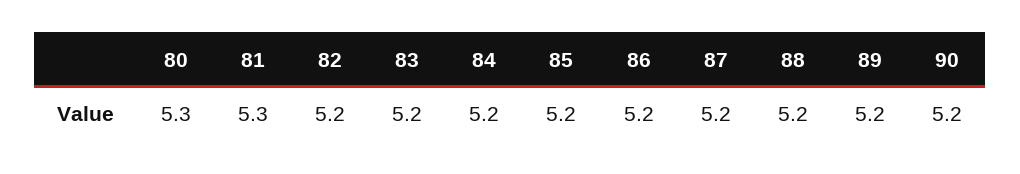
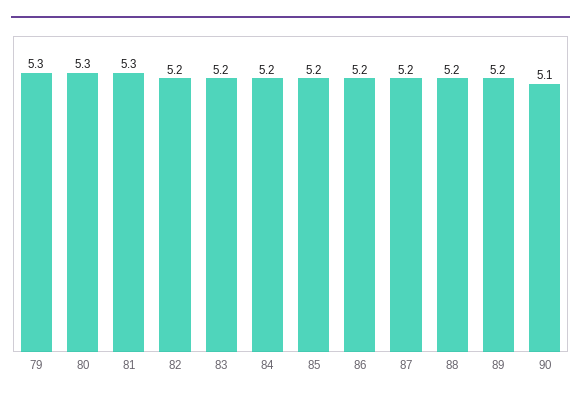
  {
    "80": 5.3,
    "81": 5.3,
    "82": 5.2,
    "83": 5.2,
    "84": 5.2,
    "85": 5.2,
    "86": 5.2,
    "87": 5.2,
    "88": 5.2,
    "89": 5.2,
-   "90": 5.2
+   "90": 5.1,
+   "79": 5.3
  }

